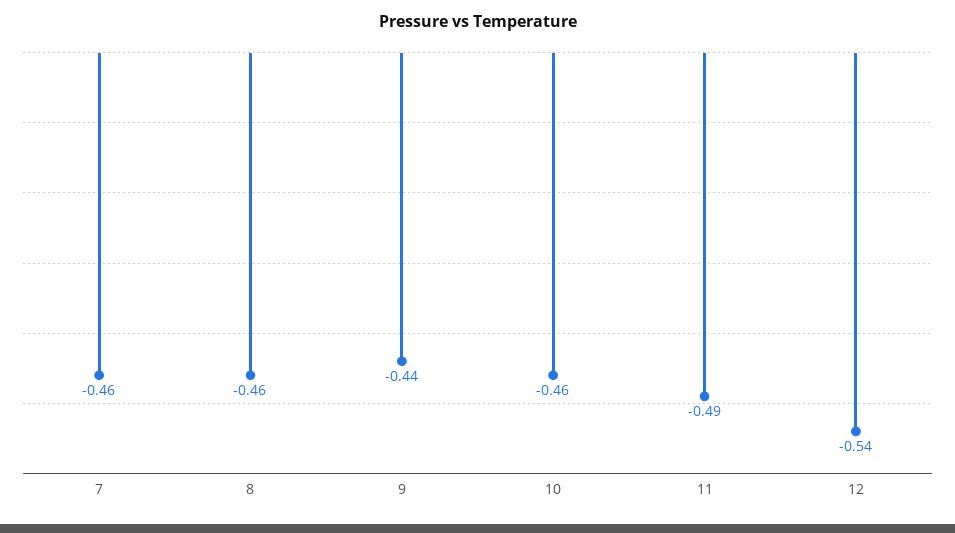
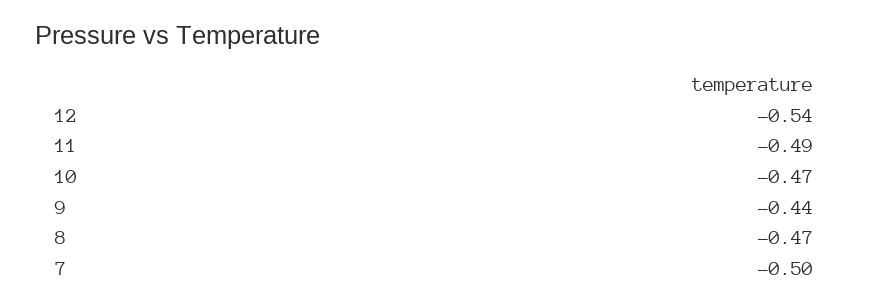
  {
-   "7": -0.46,
+   "7": -0.5,
-   "8": -0.46,
+   "8": -0.47,
    "9": -0.44,
-   "10": -0.46,
+   "10": -0.47,
    "11": -0.49,
    "12": -0.54
  }

